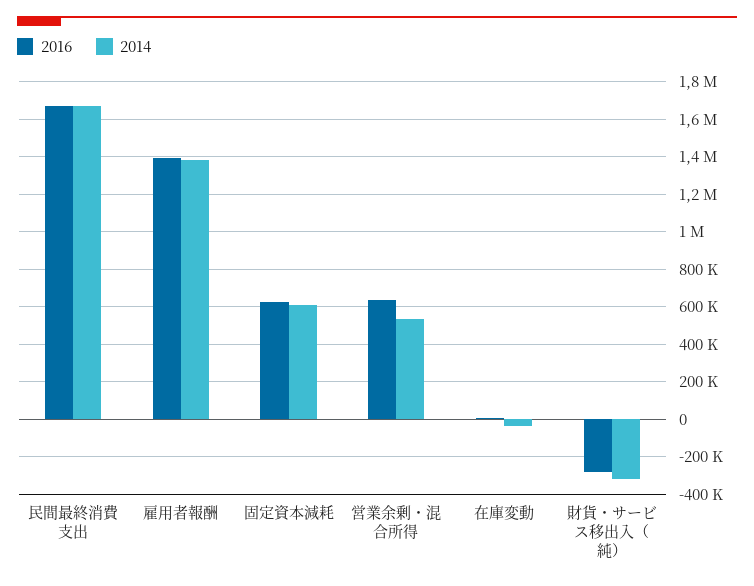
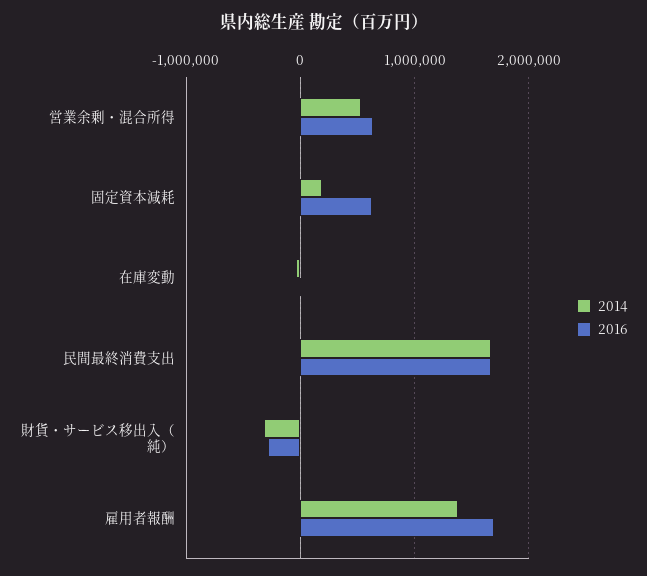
  {
    "2016": {
      "民間最終消費支出": 1650000,
-     "雇用者報酬": 1400000,
+     "雇用者報酬": 1700000,
      "固定資本減耗": 600000,
      "営業余剰・混合所得": 650000,
      "在庫変動": 0,
      "財貨・サービス移出入（純）": -300000
    },
    "2014": {
      "民間最終消費支出": 1650000,
      "雇用者報酬": 1400000,
-     "固定資本減耗": 600000,
+     "固定資本減耗": 200000,
      "営業余剰・混合所得": 550000,
      "在庫変動": -50000,
      "財貨・サービス移出入（純）": -300000
    }
  }

